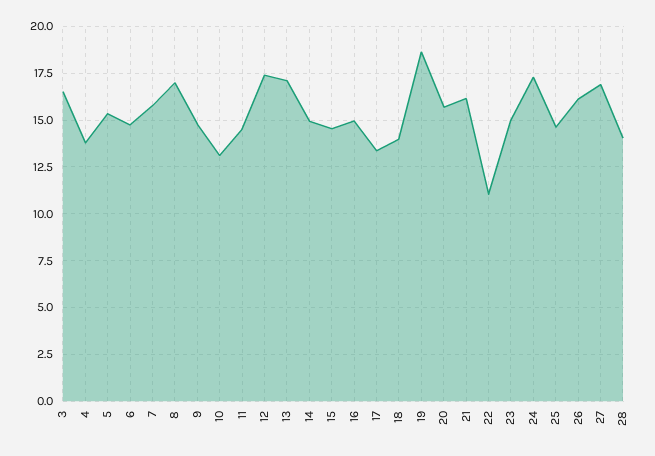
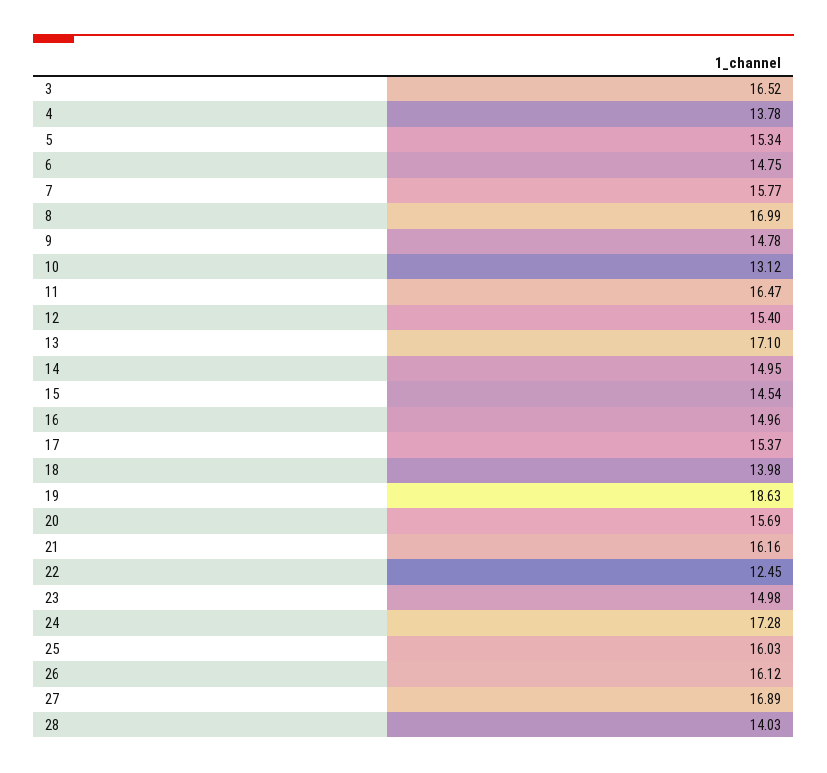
  {
    "3": 16.52,
    "4": 13.78,
    "5": 15.34,
    "6": 14.75,
    "7": 15.77,
    "8": 16.99,
    "9": 14.78,
    "10": 13.12,
-   "11": 14.5,
+   "11": 16.47,
-   "12": 17.5,
+   "12": 15.4,
    "13": 17.1,
    "14": 14.95,
    "15": 14.54,
    "16": 14.96,
-   "17": 13.5,
+   "17": 15.37,
    "18": 13.98,
    "19": 18.63,
    "20": 15.69,
    "21": 16.16,
-   "22": 11,
+   "22": 12.45,
    "23": 14.98,
    "24": 17.28,
-   "25": 14.5,
+   "25": 16.03,
    "26": 16.12,
    "27": 16.89,
    "28": 14.03
  }

